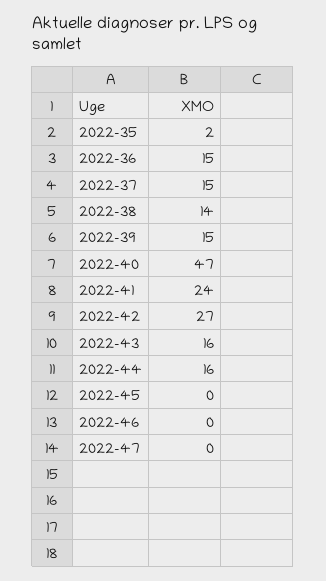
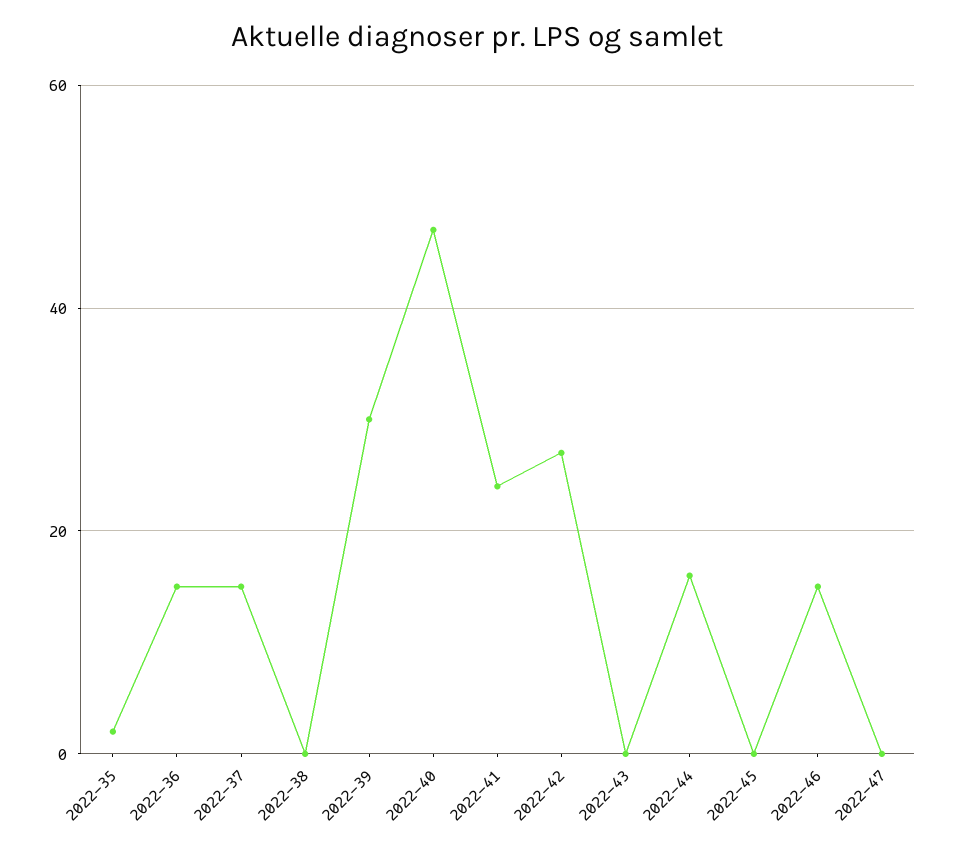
  {
    "2022-35": 2,
    "2022-36": 15,
    "2022-37": 15,
-   "2022-38": 14,
+   "2022-38": 0,
-   "2022-39": 15,
+   "2022-39": 30,
    "2022-40": 47,
    "2022-41": 24,
    "2022-42": 27,
-   "2022-43": 16,
+   "2022-43": 0,
    "2022-44": 16,
    "2022-45": 0,
-   "2022-46": 0,
+   "2022-46": 15,
    "2022-47": 0
  }

